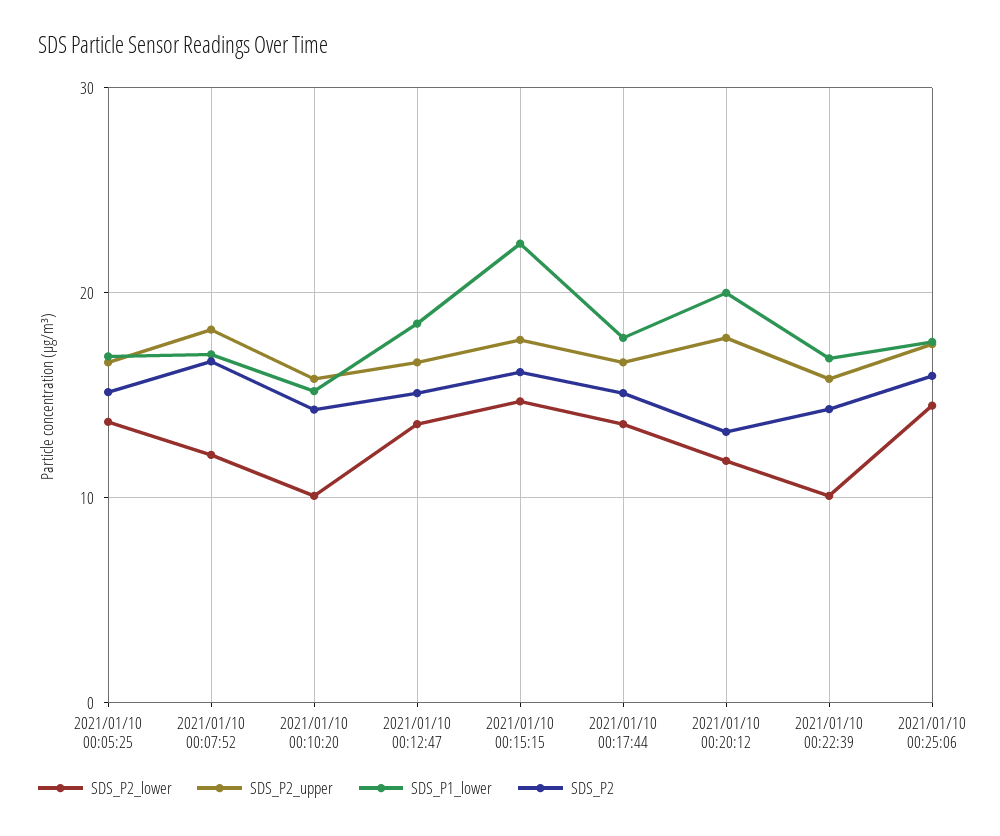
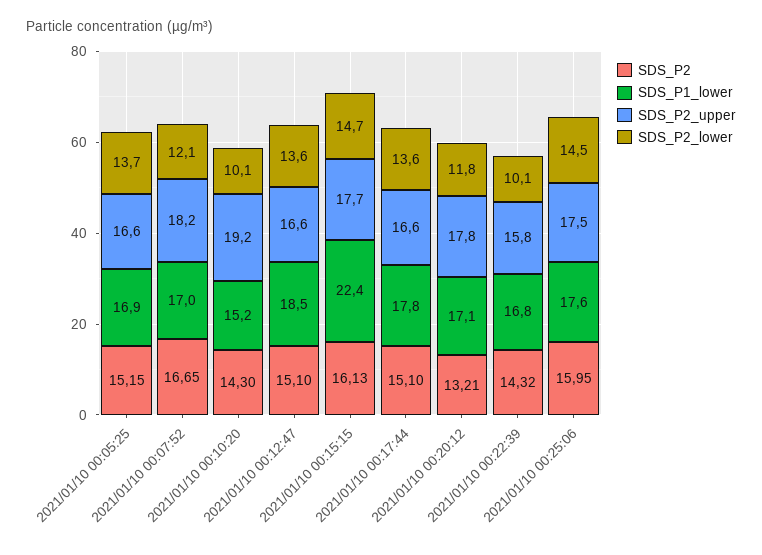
  {
    "SDS_P2_lower": {
      "2021/01/10 00:05:25": 13.7,
      "2021/01/10 00:07:52": 12.1,
      "2021/01/10 00:10:20": 10.1,
      "2021/01/10 00:12:47": 13.6,
      "2021/01/10 00:15:15": 14.7,
      "2021/01/10 00:17:44": 13.6,
      "2021/01/10 00:20:12": 11.8,
      "2021/01/10 00:22:39": 10.1,
      "2021/01/10 00:25:06": 14.5
    },
    "SDS_P2_upper": {
      "2021/01/10 00:05:25": 16.6,
      "2021/01/10 00:07:52": 18.2,
-     "2021/01/10 00:10:20": 16,
+     "2021/01/10 00:10:20": 19.2,
      "2021/01/10 00:12:47": 16.6,
      "2021/01/10 00:15:15": 17.7,
      "2021/01/10 00:17:44": 16.6,
      "2021/01/10 00:20:12": 17.8,
      "2021/01/10 00:22:39": 15.8,
      "2021/01/10 00:25:06": 17.5
    },
    "SDS_P1_lower": {
      "2021/01/10 00:05:25": 16.9,
      "2021/01/10 00:07:52": 17,
      "2021/01/10 00:10:20": 15.2,
      "2021/01/10 00:12:47": 18.5,
      "2021/01/10 00:15:15": 22.4,
      "2021/01/10 00:17:44": 17.8,
-     "2021/01/10 00:20:12": 20,
+     "2021/01/10 00:20:12": 17.1,
      "2021/01/10 00:22:39": 16.8,
      "2021/01/10 00:25:06": 17.6
    },
    "SDS_P2": {
      "2021/01/10 00:05:25": 15.15,
      "2021/01/10 00:07:52": 16.65,
      "2021/01/10 00:10:20": 14.3,
      "2021/01/10 00:12:47": 15.1,
      "2021/01/10 00:15:15": 16.13,
      "2021/01/10 00:17:44": 15.1,
      "2021/01/10 00:20:12": 13.21,
      "2021/01/10 00:22:39": 14.32,
      "2021/01/10 00:25:06": 15.95
    }
  }

